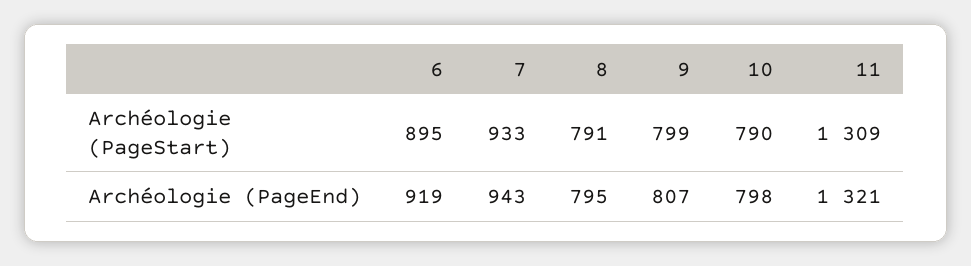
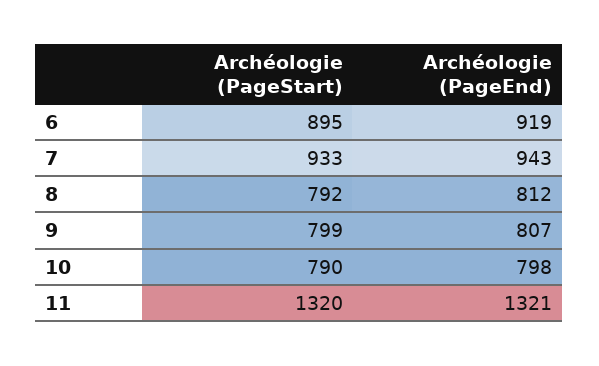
  {
    "6": {
      "Archéologie (PageStart)": 895,
      "Archéologie (PageEnd)": 919
    },
    "7": {
      "Archéologie (PageStart)": 933,
      "Archéologie (PageEnd)": 943
    },
    "8": {
-     "Archéologie (PageStart)": 791,
+     "Archéologie (PageStart)": 792,
-     "Archéologie (PageEnd)": 795
+     "Archéologie (PageEnd)": 812
    },
    "9": {
      "Archéologie (PageStart)": 799,
      "Archéologie (PageEnd)": 807
    },
    "10": {
      "Archéologie (PageStart)": 790,
      "Archéologie (PageEnd)": 798
    },
    "11": {
-     "Archéologie (PageStart)": 1309,
+     "Archéologie (PageStart)": 1320,
      "Archéologie (PageEnd)": 1321
    }
  }

